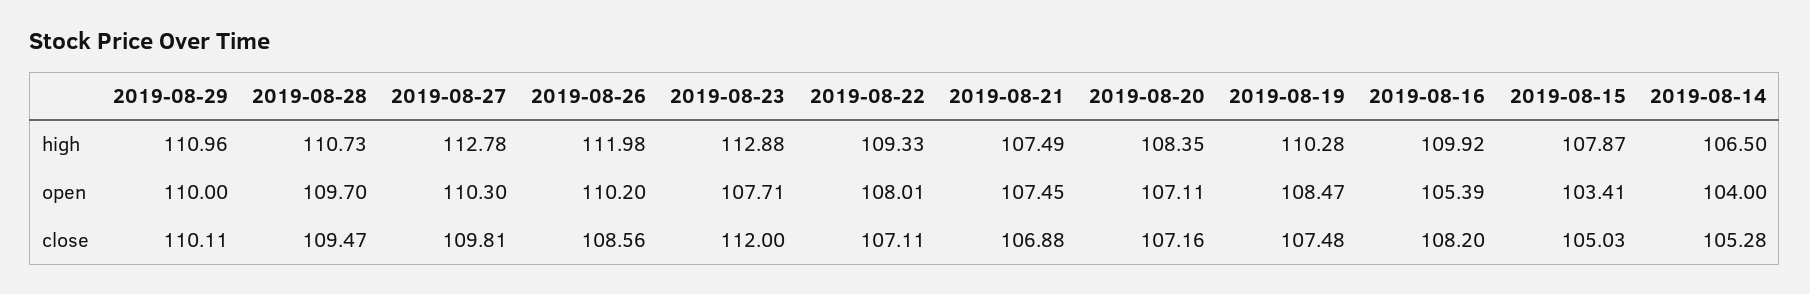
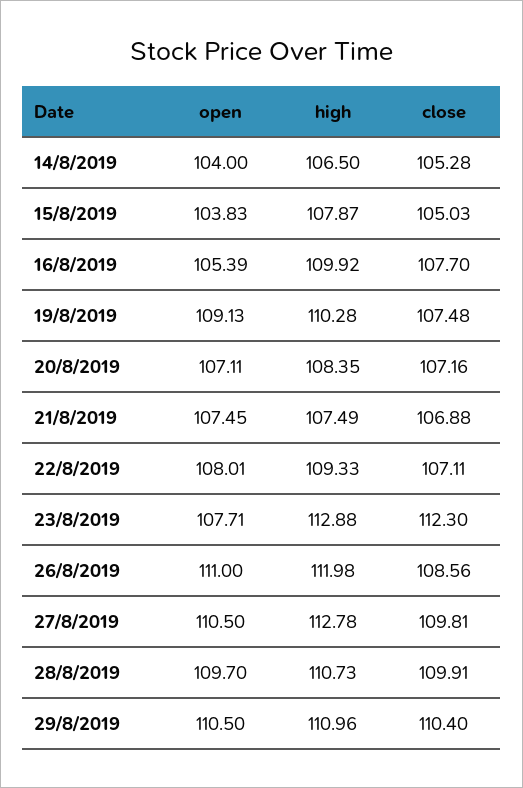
  {
    "2019-08-29": {
      "high": 110.96,
-     "open": 110,
+     "open": 110.5,
-     "close": 110.11
+     "close": 110.4
    },
    "2019-08-28": {
      "high": 110.73,
      "open": 109.7,
-     "close": 109.47
+     "close": 109.91
    },
    "2019-08-27": {
      "high": 112.78,
-     "open": 110.3,
+     "open": 110.5,
      "close": 109.81
    },
    "2019-08-26": {
      "high": 111.98,
-     "open": 110.2,
+     "open": 111,
      "close": 108.56
    },
    "2019-08-23": {
      "high": 112.88,
      "open": 107.71,
-     "close": 112
+     "close": 112.3
    },
    "2019-08-22": {
      "high": 109.33,
      "open": 108.01,
      "close": 107.11
    },
    "2019-08-21": {
      "high": 107.49,
      "open": 107.45,
      "close": 106.88
    },
    "2019-08-20": {
      "high": 108.35,
      "open": 107.11,
      "close": 107.16
    },
    "2019-08-19": {
      "high": 110.28,
-     "open": 108.47,
+     "open": 109.13,
      "close": 107.48
    },
    "2019-08-16": {
      "high": 109.92,
      "open": 105.39,
-     "close": 108.2
+     "close": 107.7
    },
    "2019-08-15": {
      "high": 107.87,
-     "open": 103.41,
+     "open": 103.83,
      "close": 105.03
    },
    "2019-08-14": {
      "high": 106.5,
      "open": 104,
      "close": 105.28
    }
  }

